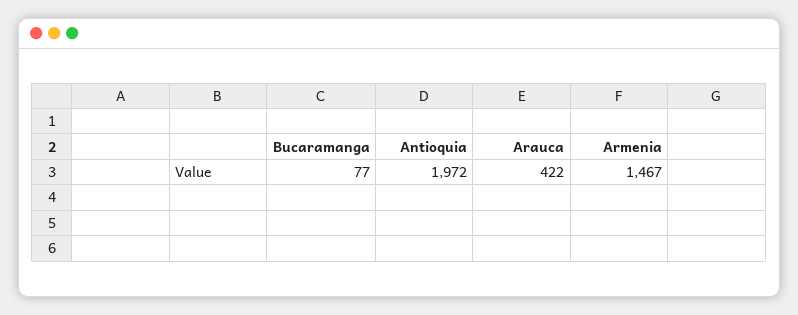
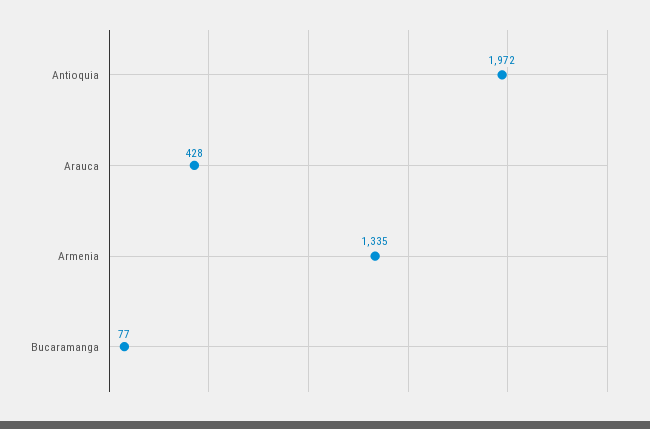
  {
    "Bucaramanga": 77,
    "Antioquia": 1972,
-   "Arauca": 422,
+   "Arauca": 428,
-   "Armenia": 1467
+   "Armenia": 1335
  }

